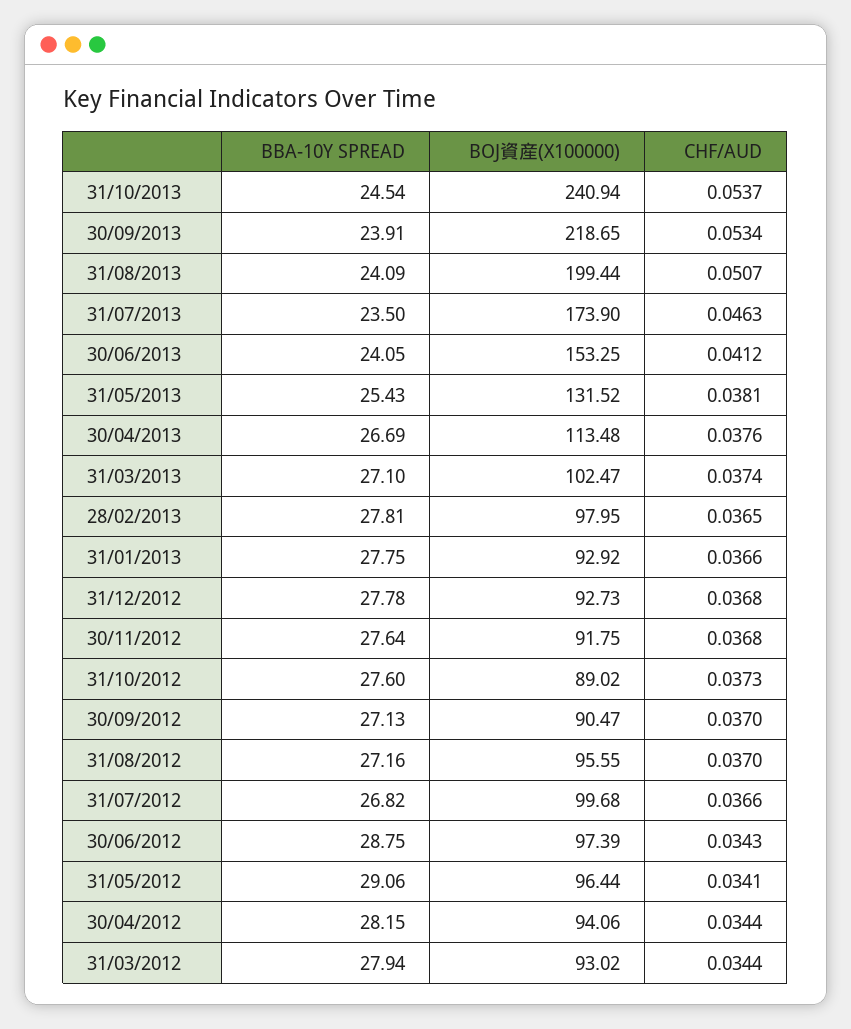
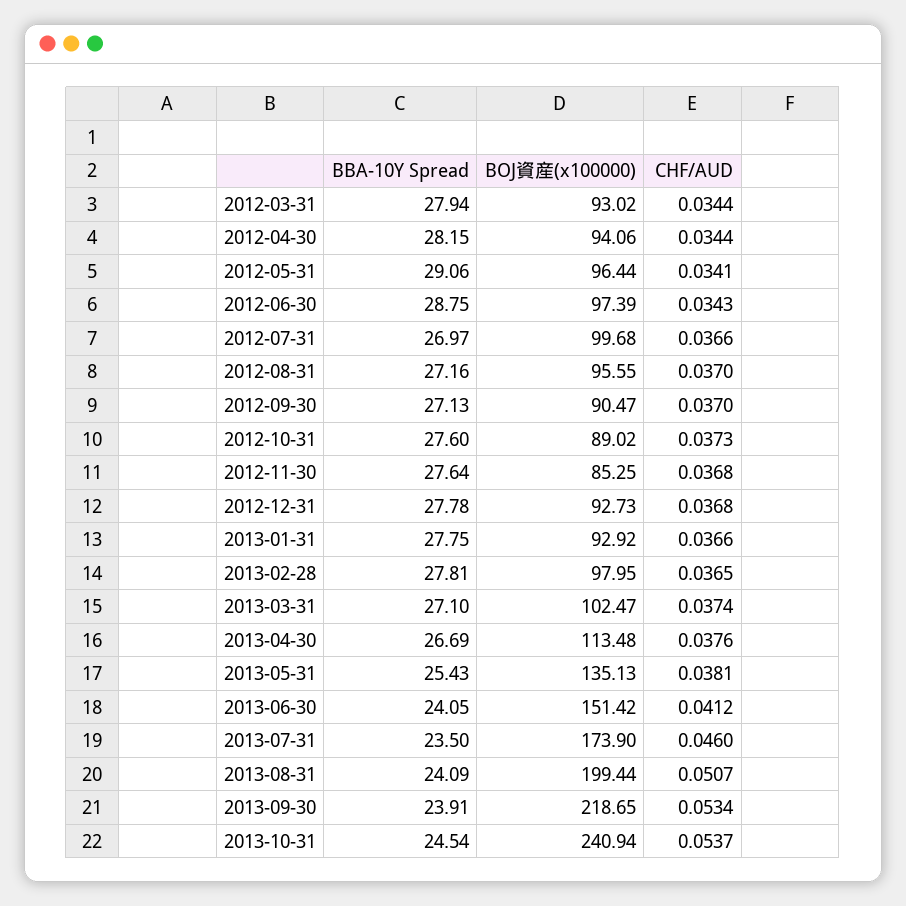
  {
    "BBA-10Y SPREAD": {
      "31/10/2013": 24.54,
      "30/09/2013": 23.91,
      "31/08/2013": 24.09,
      "31/07/2013": 23.5,
      "30/06/2013": 24.05,
      "31/05/2013": 25.43,
      "30/04/2013": 26.69,
      "31/03/2013": 27.1,
      "28/02/2013": 27.81,
      "31/01/2013": 27.75,
      "31/12/2012": 27.78,
      "30/11/2012": 27.64,
      "31/10/2012": 27.6,
      "30/09/2012": 27.13,
      "31/08/2012": 27.16,
-     "31/07/2012": 26.82,
+     "31/07/2012": 26.97,
      "30/06/2012": 28.75,
      "31/05/2012": 29.06,
      "30/04/2012": 28.15,
      "31/03/2012": 27.94
    },
    "BOJ資産(X100000)": {
      "31/10/2013": 240.94,
      "30/09/2013": 218.65,
      "31/08/2013": 199.44,
      "31/07/2013": 173.9,
-     "30/06/2013": 153.25,
+     "30/06/2013": 151.42,
-     "31/05/2013": 131.52,
+     "31/05/2013": 135.13,
      "30/04/2013": 113.48,
      "31/03/2013": 102.47,
      "28/02/2013": 97.95,
      "31/01/2013": 92.92,
      "31/12/2012": 92.73,
-     "30/11/2012": 91.75,
+     "30/11/2012": 85.25,
      "31/10/2012": 89.02,
      "30/09/2012": 90.47,
      "31/08/2012": 95.55,
      "31/07/2012": 99.68,
      "30/06/2012": 97.39,
      "31/05/2012": 96.44,
      "30/04/2012": 94.06,
      "31/03/2012": 93.02
    },
    "CHF/AUD": {
      "31/10/2013": 0.0537,
      "30/09/2013": 0.0534,
      "31/08/2013": 0.0507,
-     "31/07/2013": 0.0463,
+     "31/07/2013": 0.046,
      "30/06/2013": 0.0412,
      "31/05/2013": 0.0381,
      "30/04/2013": 0.0376,
      "31/03/2013": 0.0374,
      "28/02/2013": 0.0365,
      "31/01/2013": 0.0366,
      "31/12/2012": 0.0368,
      "30/11/2012": 0.0368,
      "31/10/2012": 0.0373,
      "30/09/2012": 0.037,
      "31/08/2012": 0.037,
      "31/07/2012": 0.0366,
      "30/06/2012": 0.0343,
      "31/05/2012": 0.0341,
      "30/04/2012": 0.0344,
      "31/03/2012": 0.0344
    }
  }

